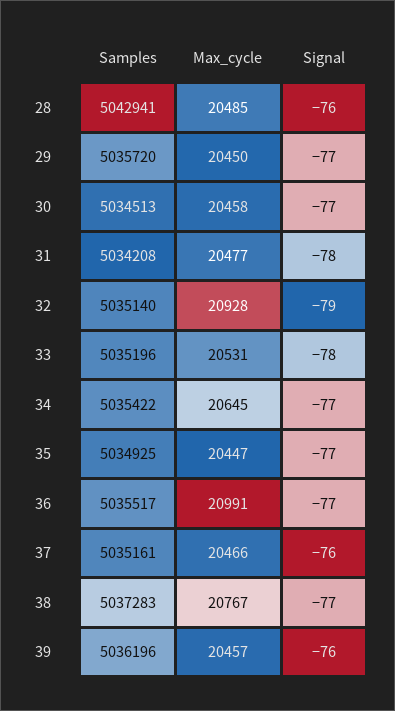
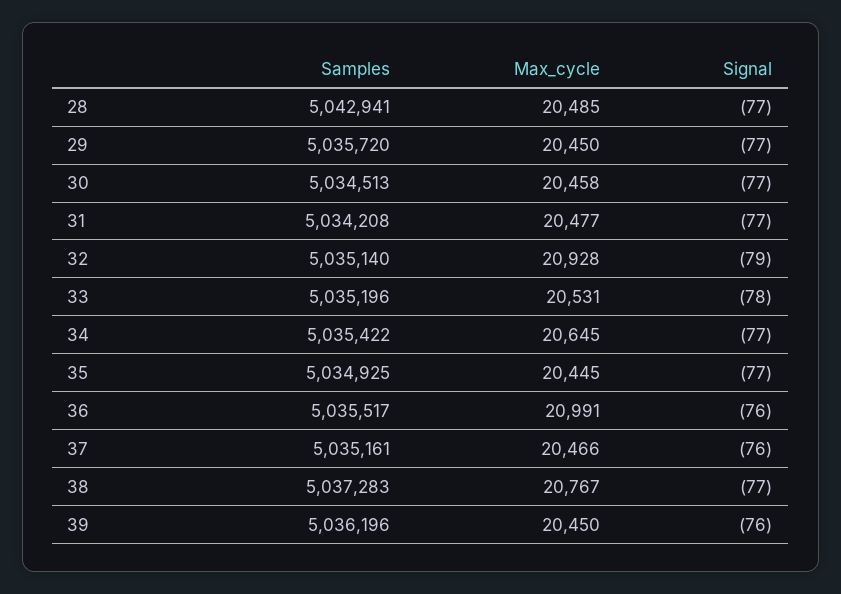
  {
    "Samples": {
      "28": 5042941,
      "29": 5035720,
      "30": 5034513,
      "31": 5034208,
      "32": 5035140,
      "33": 5035196,
      "34": 5035422,
      "35": 5034925,
      "36": 5035517,
      "37": 5035161,
      "38": 5037283,
      "39": 5036196
    },
    "Max_cycle": {
      "28": 20485,
      "29": 20450,
      "30": 20458,
      "31": 20477,
      "32": 20928,
      "33": 20531,
      "34": 20645,
-     "35": 20447,
+     "35": 20445,
      "36": 20991,
      "37": 20466,
      "38": 20767,
-     "39": 20457
+     "39": 20450
    },
    "Signal": {
-     "28": -76,
+     "28": -77,
      "29": -77,
      "30": -77,
-     "31": -78,
+     "31": -77,
      "32": -79,
      "33": -78,
      "34": -77,
      "35": -77,
-     "36": -77,
+     "36": -76,
      "37": -76,
      "38": -77,
      "39": -76
    }
  }

